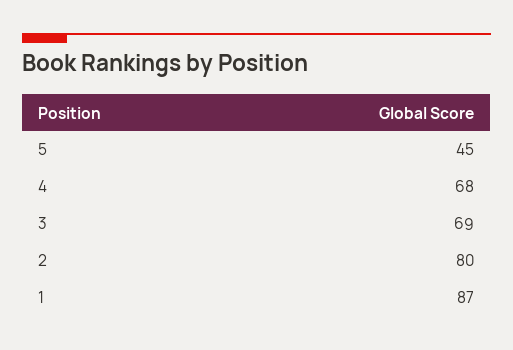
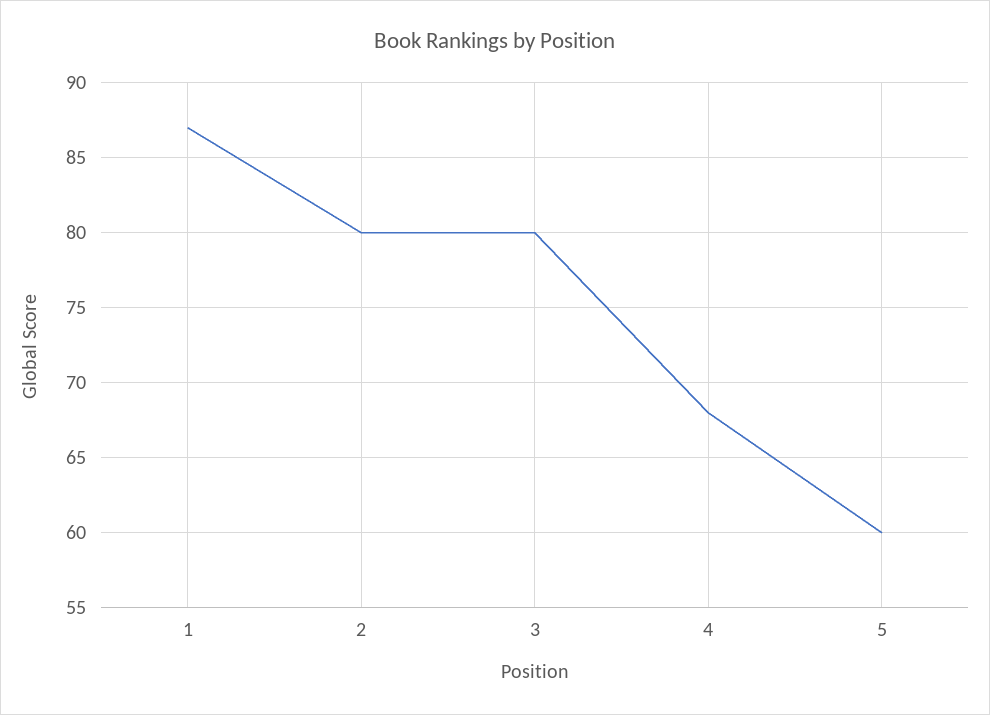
  {
-   "5": 45,
+   "5": 60,
    "4": 68,
-   "3": 69,
+   "3": 80,
    "2": 80,
    "1": 87
  }

